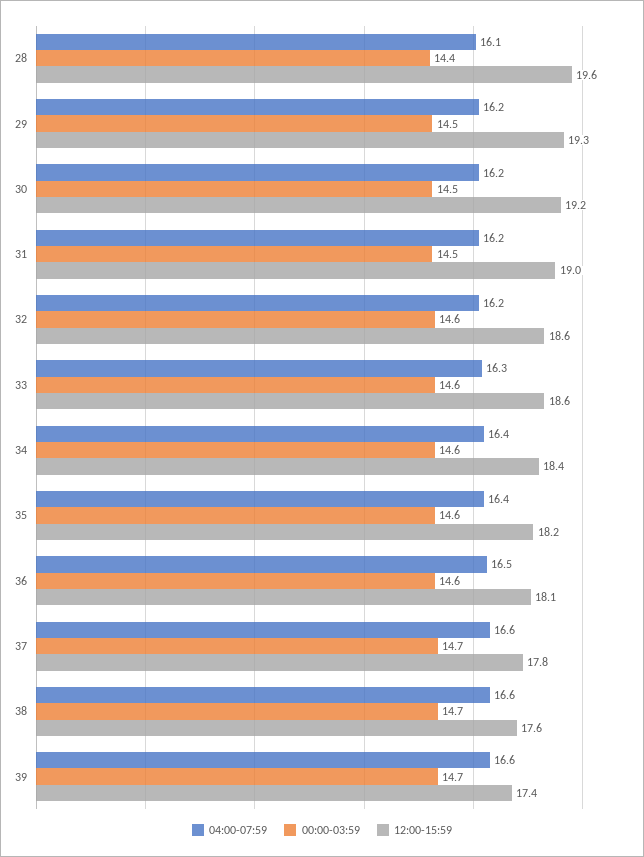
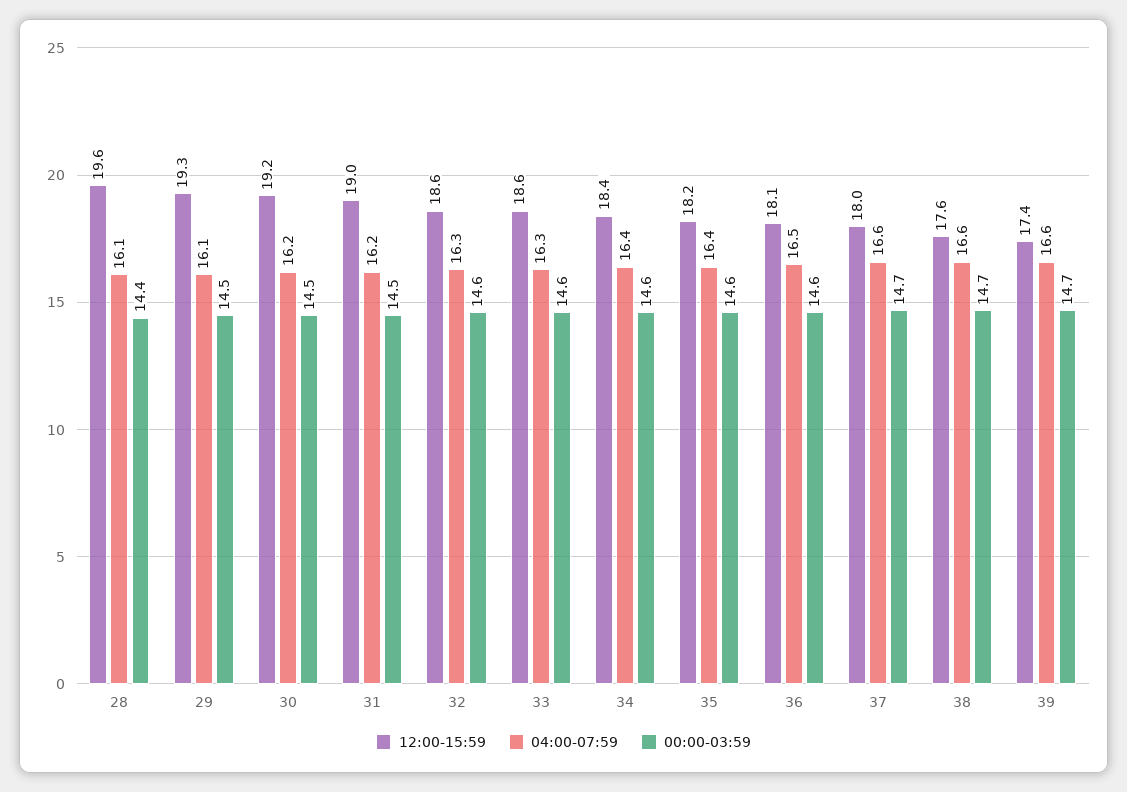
  {
    "04:00-07:59": {
      "28": 16.1,
-     "29": 16.2,
+     "29": 16.1,
      "30": 16.2,
      "31": 16.2,
-     "32": 16.2,
+     "32": 16.3,
      "33": 16.3,
      "34": 16.4,
      "35": 16.4,
      "36": 16.5,
      "37": 16.6,
      "38": 16.6,
      "39": 16.6
    },
    "00:00-03:59": {
      "28": 14.4,
      "29": 14.5,
      "30": 14.5,
      "31": 14.5,
      "32": 14.6,
      "33": 14.6,
      "34": 14.6,
      "35": 14.6,
      "36": 14.6,
      "37": 14.7,
      "38": 14.7,
      "39": 14.7
    },
    "12:00-15:59": {
      "28": 19.6,
      "29": 19.3,
      "30": 19.2,
      "31": 19,
      "32": 18.6,
      "33": 18.6,
      "34": 18.4,
      "35": 18.2,
      "36": 18.1,
-     "37": 17.8,
+     "37": 18,
      "38": 17.6,
      "39": 17.4
    }
  }

